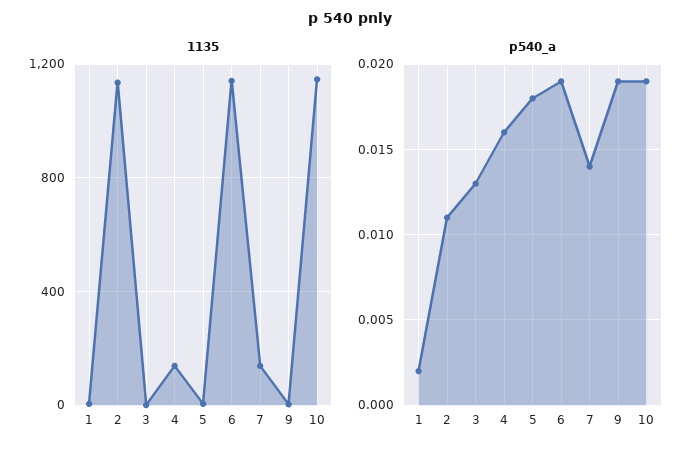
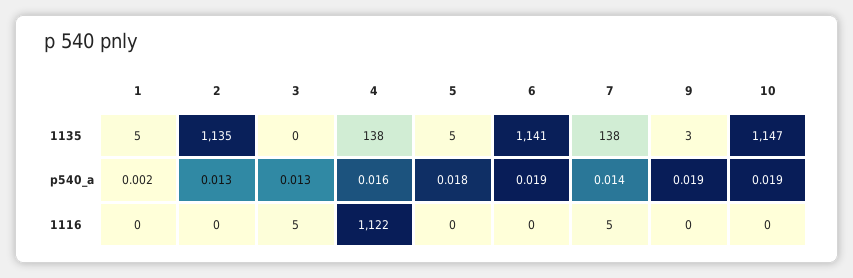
  {
    "1135": {
      "1": 5,
      "2": 1135,
      "3": 0,
      "4": 138,
      "5": 5,
      "6": 1141,
      "7": 138,
      "9": 3,
      "10": 1147
    },
    "p540_a": {
      "1": 0.002,
-     "2": 0.011,
+     "2": 0.013,
      "3": 0.013,
      "4": 0.016,
      "5": 0.018,
      "6": 0.019,
      "7": 0.014,
      "9": 0.019,
      "10": 0.019
-   }
+   },
+   "1116": {
+     "1": 0,
+     "2": 0,
+     "3": 5,
+     "4": 1122,
+     "5": 0,
+     "6": 0,
+     "7": 5,
+     "9": 0,
+     "10": 0
+   }
  }

